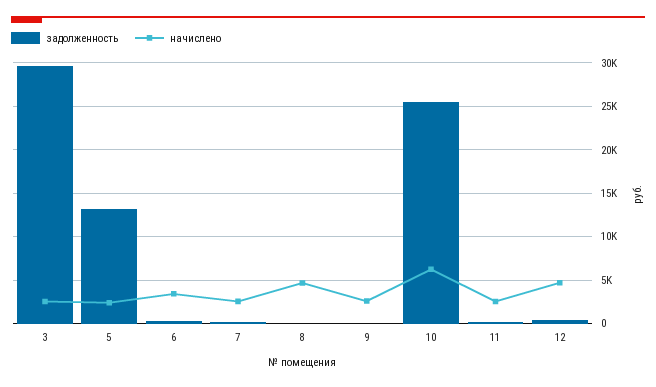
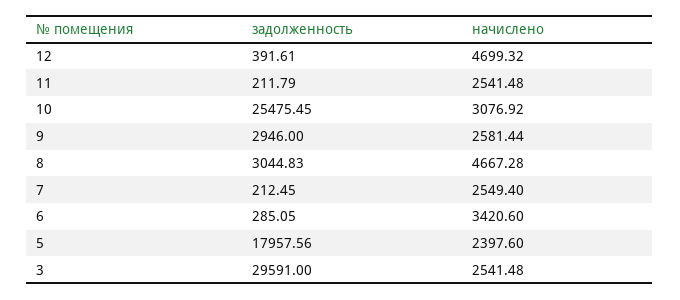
  {
    "задолженность": {
      "3": 29591,
-     "5": 13000,
+     "5": 17957.56,
      "6": 285.05,
      "7": 212.45,
-     "8": 0,
+     "8": 3044.83,
-     "9": 0,
+     "9": 2946,
      "10": 25475.45,
      "11": 211.79,
      "12": 391.61
    },
    "начислено": {
      "3": 2541.48,
      "5": 2397.6,
      "6": 3420.6,
      "7": 2549.4,
      "8": 4667.28,
      "9": 2581.44,
-     "10": 6000,
+     "10": 3076.92,
      "11": 2541.48,
      "12": 4699.32
    }
  }

